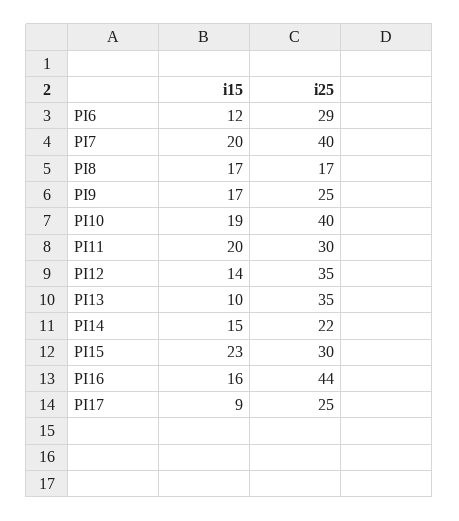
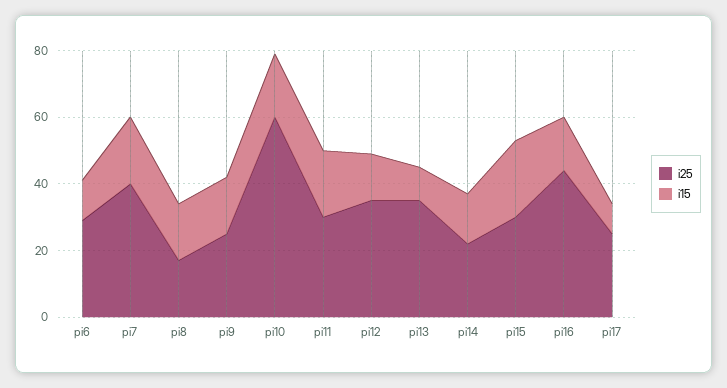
  {
    "i15": {
      "PI6": 12,
      "PI7": 20,
      "PI8": 17,
      "PI9": 17,
      "PI10": 19,
      "PI11": 20,
      "PI12": 14,
      "PI13": 10,
      "PI14": 15,
      "PI15": 23,
      "PI16": 16,
      "PI17": 9
    },
    "i25": {
      "PI6": 29,
      "PI7": 40,
      "PI8": 17,
      "PI9": 25,
-     "PI10": 40,
+     "PI10": 60,
      "PI11": 30,
      "PI12": 35,
      "PI13": 35,
      "PI14": 22,
      "PI15": 30,
      "PI16": 44,
      "PI17": 25
    }
  }

